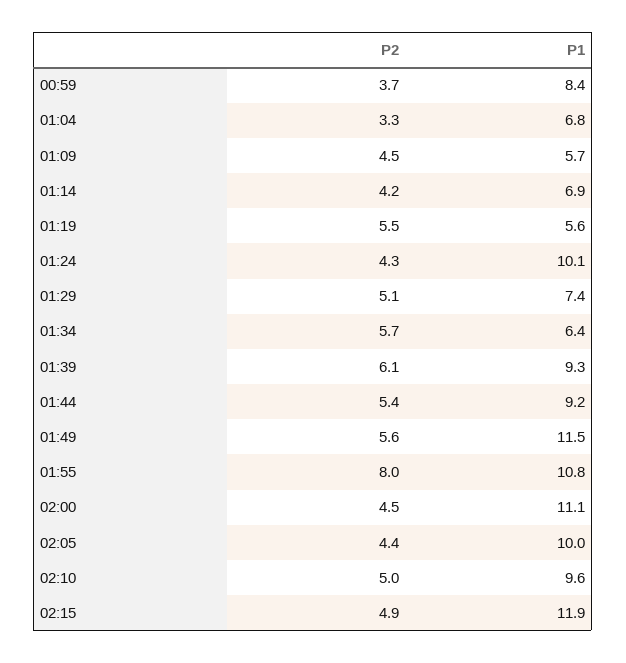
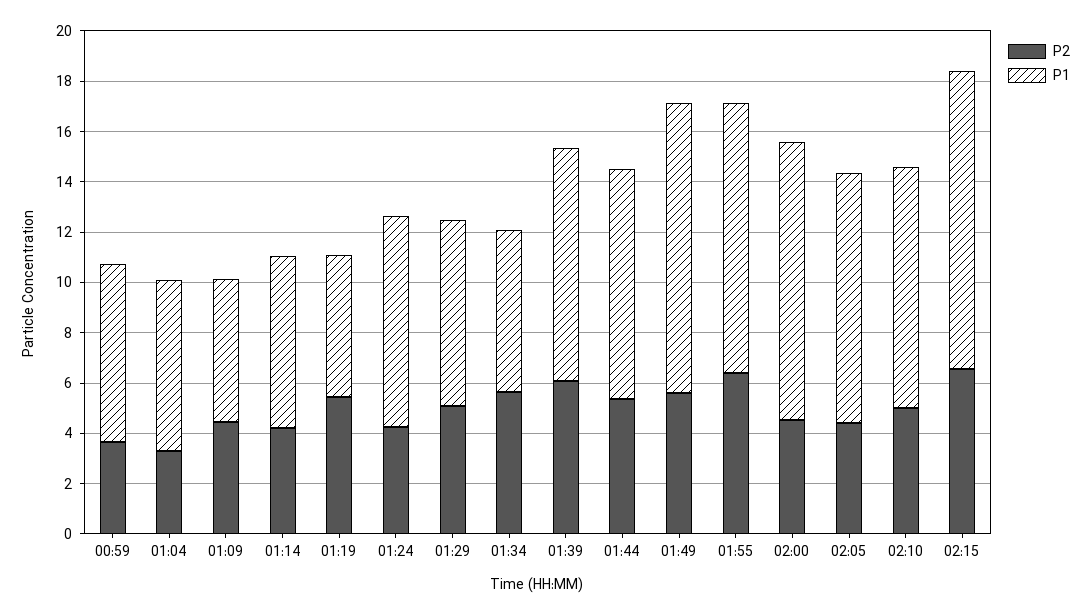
  {
    "P2": {
      "00:59": 3.7,
      "01:04": 3.3,
      "01:09": 4.5,
      "01:14": 4.2,
      "01:19": 5.5,
      "01:24": 4.3,
      "01:29": 5.1,
      "01:34": 5.7,
      "01:39": 6.1,
      "01:44": 5.4,
      "01:49": 5.6,
-     "01:55": 8,
+     "01:55": 6.5,
      "02:00": 4.5,
      "02:05": 4.4,
      "02:10": 5,
-     "02:15": 4.9
+     "02:15": 6.5
    },
    "P1": {
-     "00:59": 8.4,
+     "00:59": 7,
      "01:04": 6.8,
      "01:09": 5.7,
      "01:14": 6.9,
      "01:19": 5.6,
-     "01:24": 10.1,
+     "01:24": 8.5,
      "01:29": 7.4,
      "01:34": 6.4,
      "01:39": 9.3,
      "01:44": 9.2,
      "01:49": 11.5,
      "01:55": 10.8,
      "02:00": 11.1,
      "02:05": 10,
      "02:10": 9.6,
      "02:15": 11.9
    }
  }

